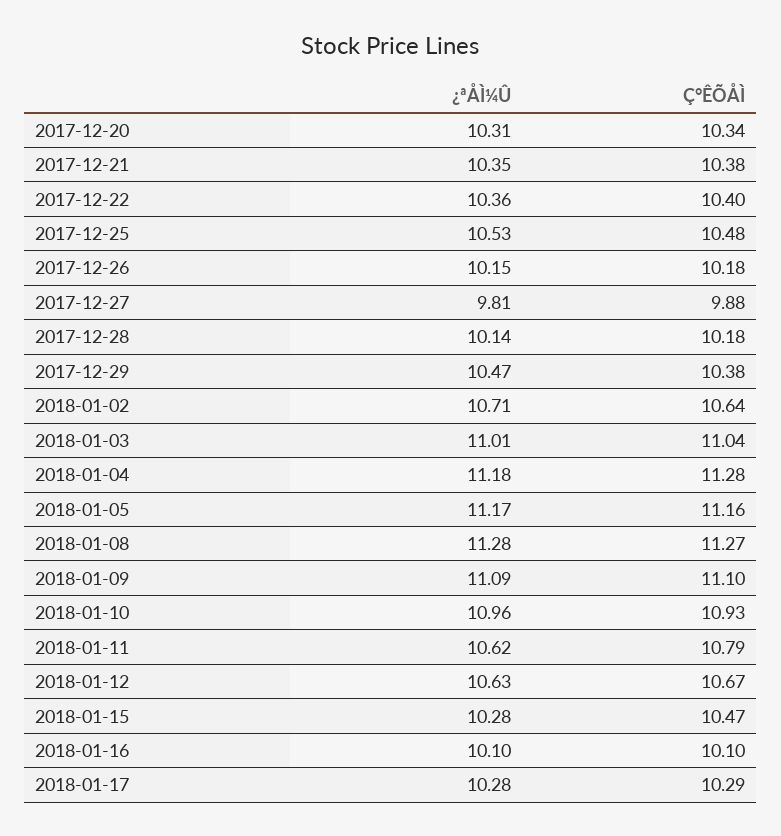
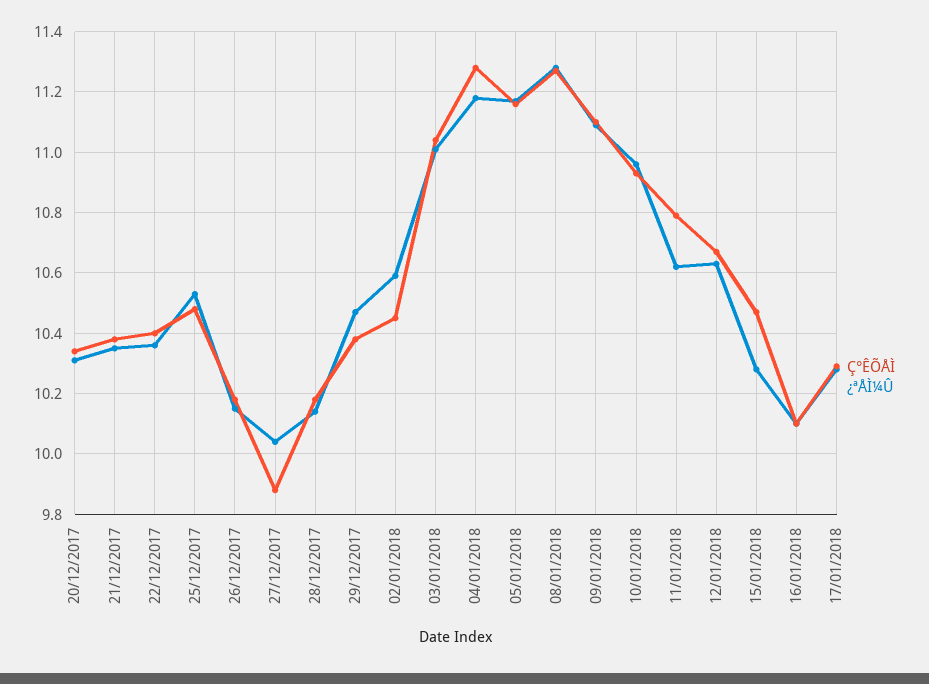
  {
    "¿ªÅÌ¼Û": {
      "2017-12-20": 10.31,
      "2017-12-21": 10.35,
      "2017-12-22": 10.36,
      "2017-12-25": 10.53,
      "2017-12-26": 10.15,
-     "2017-12-27": 9.81,
+     "2017-12-27": 10.05,
      "2017-12-28": 10.14,
      "2017-12-29": 10.47,
-     "2018-01-02": 10.71,
+     "2018-01-02": 10.6,
      "2018-01-03": 11.01,
      "2018-01-04": 11.18,
      "2018-01-05": 11.17,
      "2018-01-08": 11.28,
      "2018-01-09": 11.09,
      "2018-01-10": 10.96,
      "2018-01-11": 10.62,
      "2018-01-12": 10.63,
      "2018-01-15": 10.28,
      "2018-01-16": 10.1,
      "2018-01-17": 10.28
    },
    "Ç°ÊÕÅÌ": {
      "2017-12-20": 10.34,
      "2017-12-21": 10.38,
      "2017-12-22": 10.4,
      "2017-12-25": 10.48,
      "2017-12-26": 10.18,
      "2017-12-27": 9.88,
      "2017-12-28": 10.18,
      "2017-12-29": 10.38,
-     "2018-01-02": 10.64,
+     "2018-01-02": 10.45,
      "2018-01-03": 11.04,
      "2018-01-04": 11.28,
      "2018-01-05": 11.16,
      "2018-01-08": 11.27,
      "2018-01-09": 11.1,
      "2018-01-10": 10.93,
      "2018-01-11": 10.79,
      "2018-01-12": 10.67,
      "2018-01-15": 10.47,
      "2018-01-16": 10.1,
      "2018-01-17": 10.29
    }
  }

